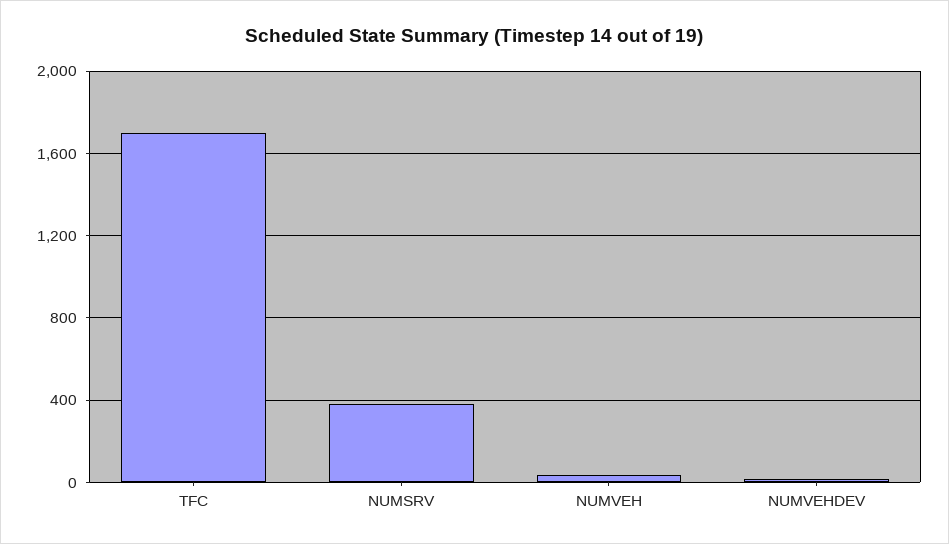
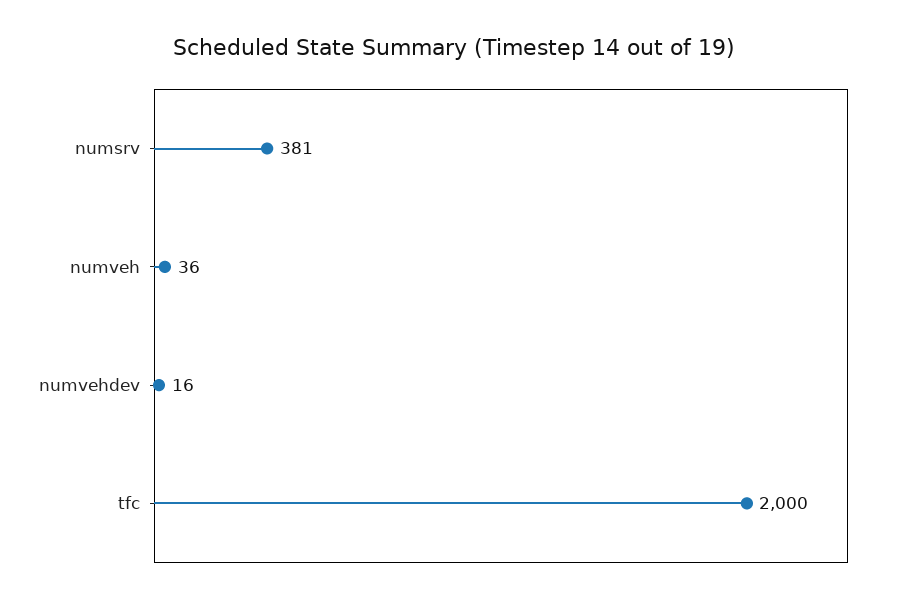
  {
-   "TFC": 1700,
+   "TFC": 2000,
    "NUMSRV": 381,
    "NUMVEH": 36,
    "NUMVEHDEV": 16
  }

